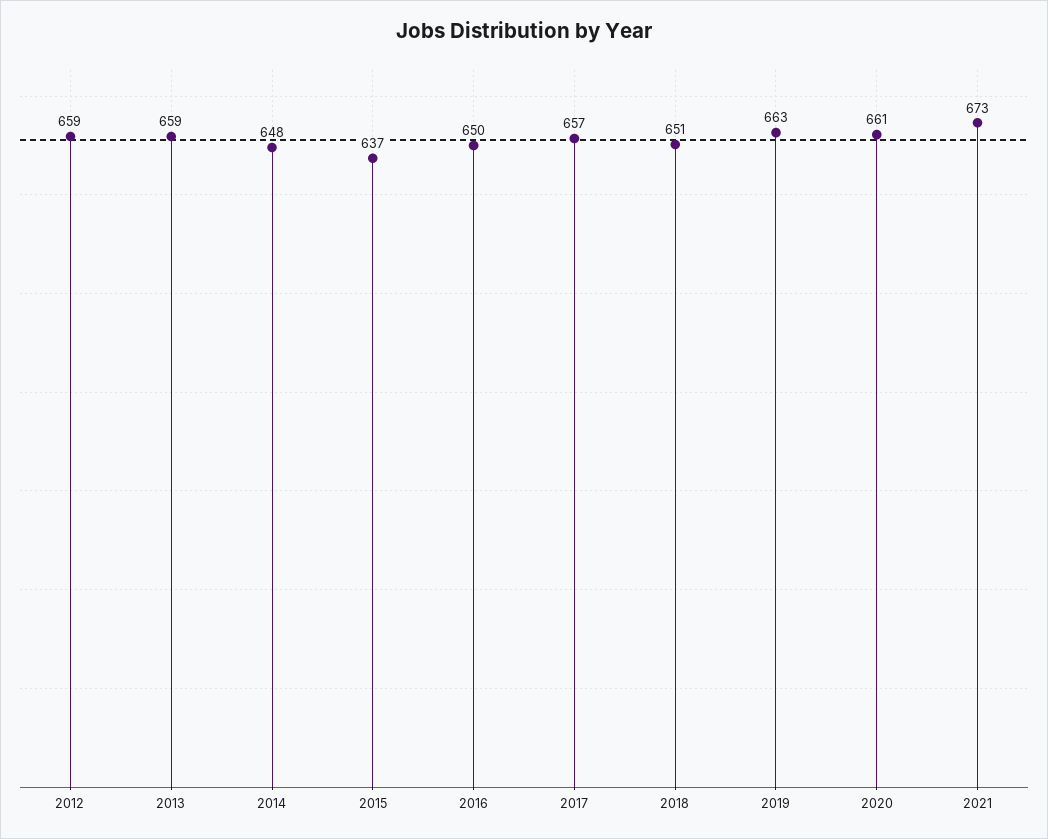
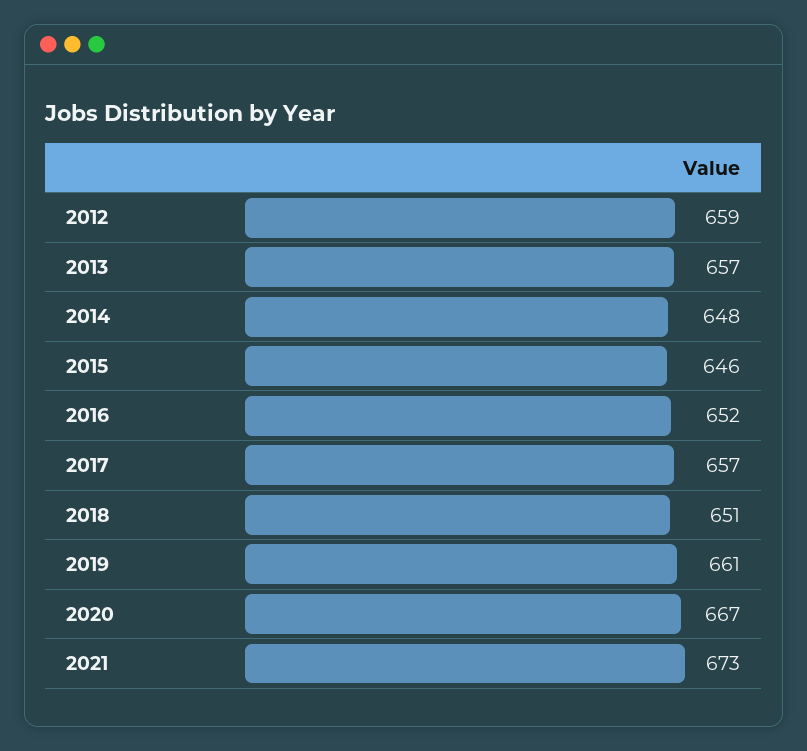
  {
    "2012": 659,
-   "2013": 659,
+   "2013": 657,
    "2014": 648,
-   "2015": 637,
+   "2015": 646,
-   "2016": 650,
+   "2016": 652,
    "2017": 657,
    "2018": 651,
-   "2019": 663,
+   "2019": 661,
-   "2020": 661,
+   "2020": 667,
    "2021": 673
  }

